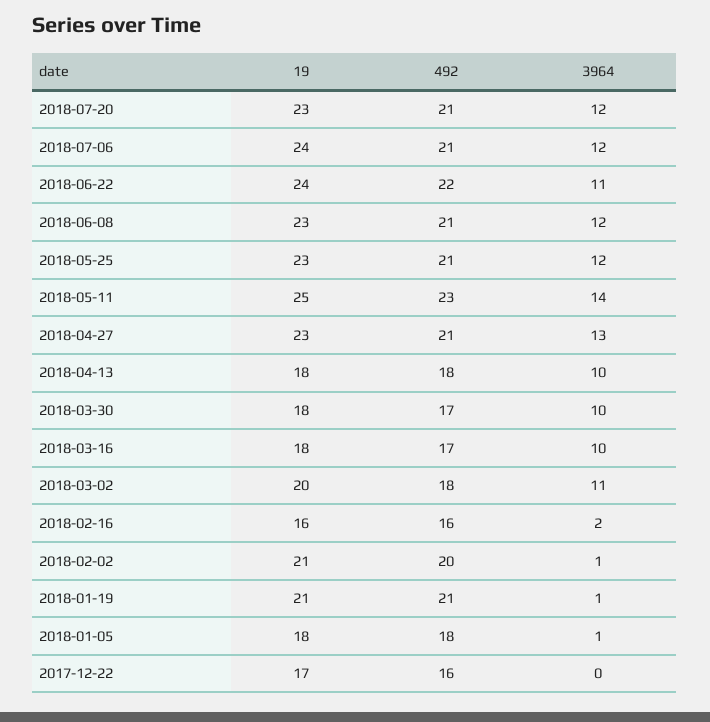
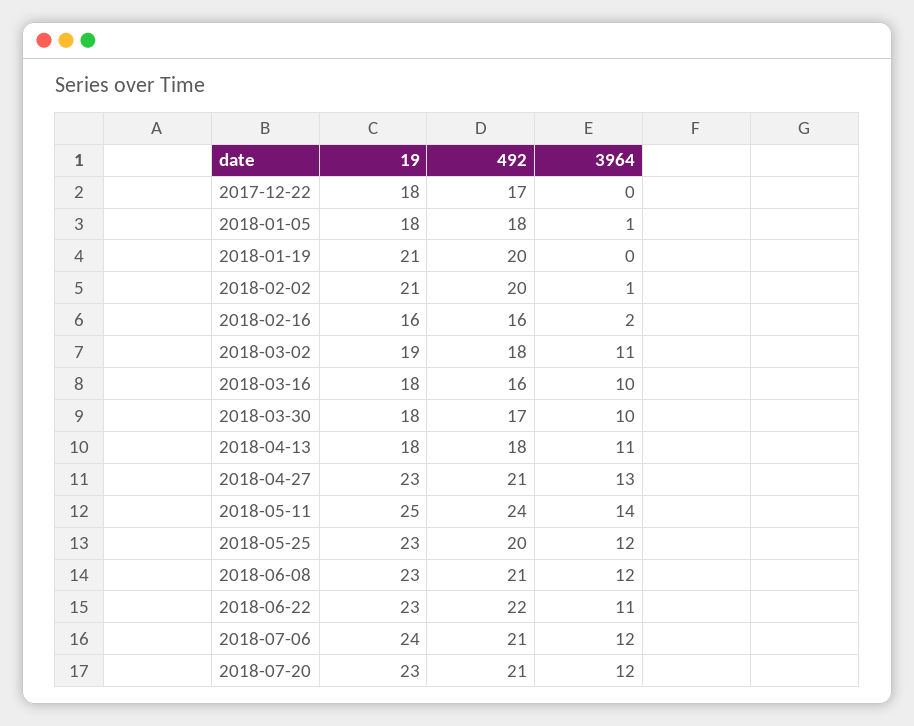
  {
    "19": {
      "2018-07-20": 23,
      "2018-07-06": 24,
-     "2018-06-22": 24,
+     "2018-06-22": 23,
      "2018-06-08": 23,
      "2018-05-25": 23,
      "2018-05-11": 25,
      "2018-04-27": 23,
      "2018-04-13": 18,
      "2018-03-30": 18,
      "2018-03-16": 18,
-     "2018-03-02": 20,
+     "2018-03-02": 19,
      "2018-02-16": 16,
      "2018-02-02": 21,
      "2018-01-19": 21,
      "2018-01-05": 18,
-     "2017-12-22": 17
+     "2017-12-22": 18
    },
    "492": {
      "2018-07-20": 21,
      "2018-07-06": 21,
      "2018-06-22": 22,
      "2018-06-08": 21,
-     "2018-05-25": 21,
+     "2018-05-25": 20,
-     "2018-05-11": 23,
+     "2018-05-11": 24,
      "2018-04-27": 21,
      "2018-04-13": 18,
      "2018-03-30": 17,
-     "2018-03-16": 17,
+     "2018-03-16": 16,
      "2018-03-02": 18,
      "2018-02-16": 16,
      "2018-02-02": 20,
-     "2018-01-19": 21,
+     "2018-01-19": 20,
      "2018-01-05": 18,
-     "2017-12-22": 16
+     "2017-12-22": 17
    },
    "3964": {
      "2018-07-20": 12,
      "2018-07-06": 12,
      "2018-06-22": 11,
      "2018-06-08": 12,
      "2018-05-25": 12,
      "2018-05-11": 14,
      "2018-04-27": 13,
-     "2018-04-13": 10,
+     "2018-04-13": 11,
      "2018-03-30": 10,
      "2018-03-16": 10,
      "2018-03-02": 11,
      "2018-02-16": 2,
      "2018-02-02": 1,
-     "2018-01-19": 1,
+     "2018-01-19": 0,
      "2018-01-05": 1,
      "2017-12-22": 0
    }
  }

